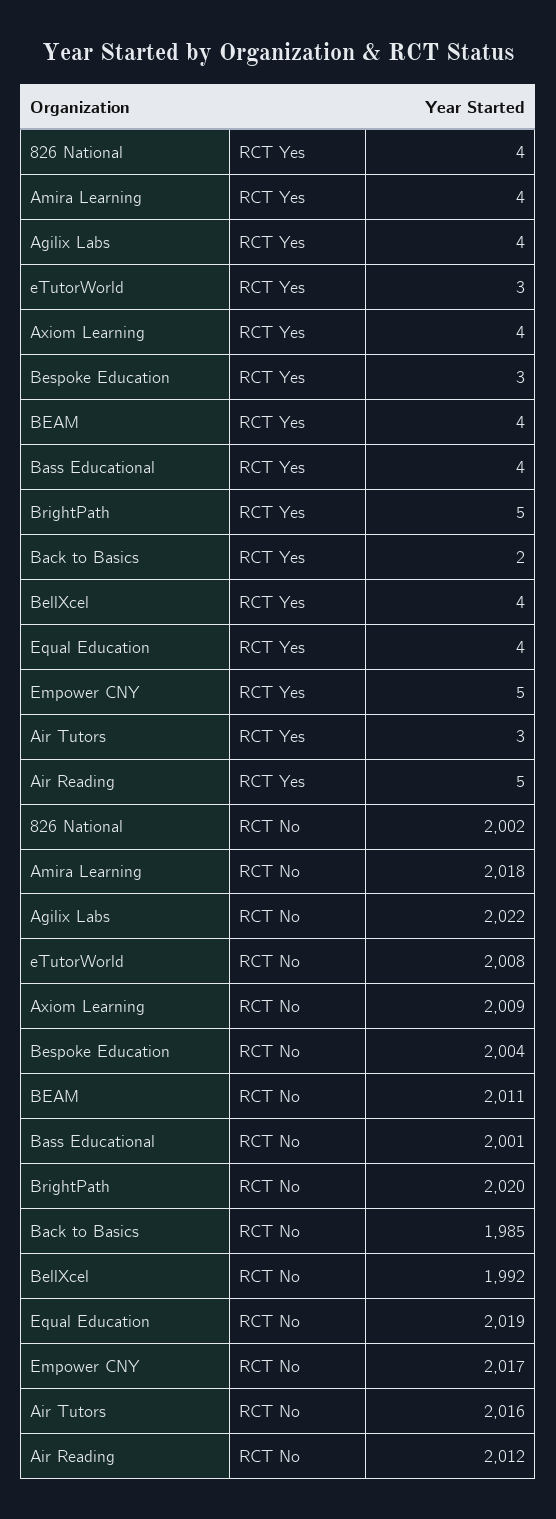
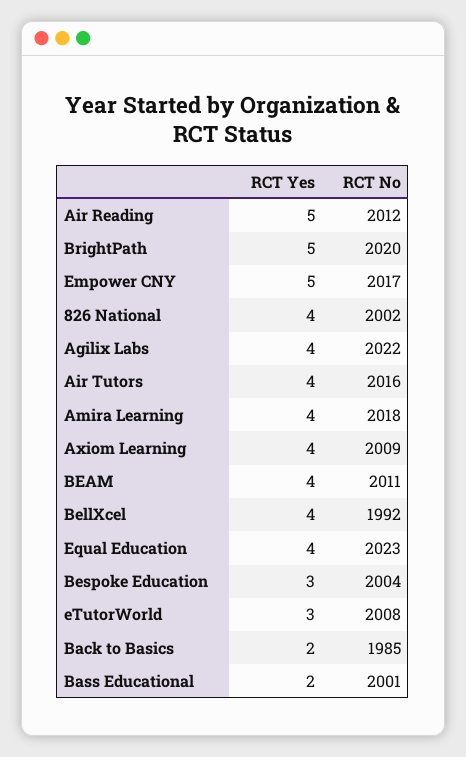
  {
    "826 National": {
      "RCT Yes": 4,
      "RCT No": 2002
    },
    "Amira Learning": {
      "RCT Yes": 4,
      "RCT No": 2018
    },
    "Agilix Labs": {
      "RCT Yes": 4,
      "RCT No": 2022
    },
    "eTutorWorld": {
      "RCT Yes": 3,
      "RCT No": 2008
    },
    "Axiom Learning": {
      "RCT Yes": 4,
      "RCT No": 2009
    },
    "Bespoke Education": {
      "RCT Yes": 3,
      "RCT No": 2004
    },
    "BEAM": {
      "RCT Yes": 4,
      "RCT No": 2011
    },
    "Bass Educational": {
-     "RCT Yes": 4,
+     "RCT Yes": 2,
      "RCT No": 2001
    },
    "BrightPath": {
      "RCT Yes": 5,
      "RCT No": 2020
    },
    "Back to Basics": {
      "RCT Yes": 2,
      "RCT No": 1985
    },
    "BellXcel": {
      "RCT Yes": 4,
      "RCT No": 1992
    },
    "Equal Education": {
      "RCT Yes": 4,
-     "RCT No": 2019
+     "RCT No": 2023
    },
    "Empower CNY": {
      "RCT Yes": 5,
      "RCT No": 2017
    },
    "Air Tutors": {
-     "RCT Yes": 3,
+     "RCT Yes": 4,
      "RCT No": 2016
    },
    "Air Reading": {
      "RCT Yes": 5,
      "RCT No": 2012
    }
  }

